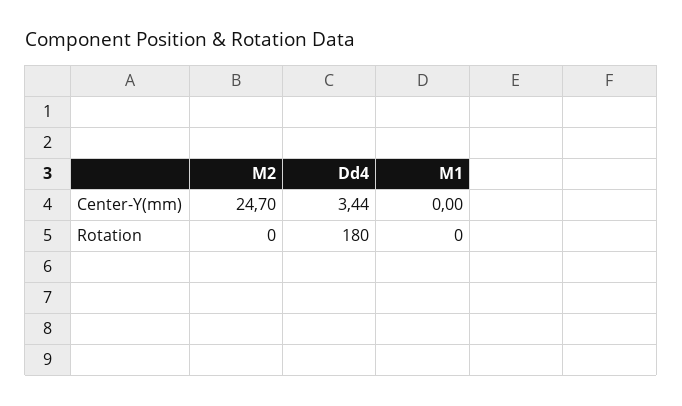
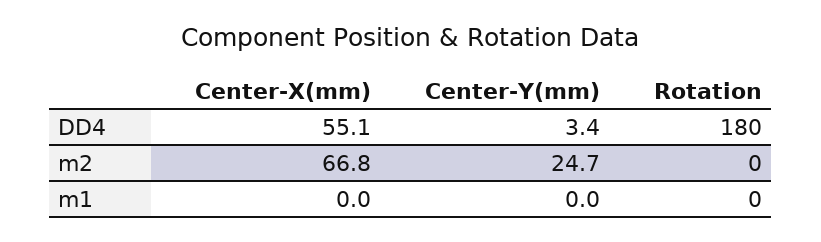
  {
    "M2": {
      "Center-Y(mm)": 24.7,
-     "Rotation": 0
+     "Rotation": 0,
+     "Center-X(mm)": 66.8
    },
    "Dd4": {
      "Center-Y(mm)": 3.44,
-     "Rotation": 180
+     "Rotation": 180,
+     "Center-X(mm)": 55.1
    },
    "M1": {
      "Center-Y(mm)": 0,
-     "Rotation": 0
+     "Rotation": 0,
+     "Center-X(mm)": 0
    }
  }

